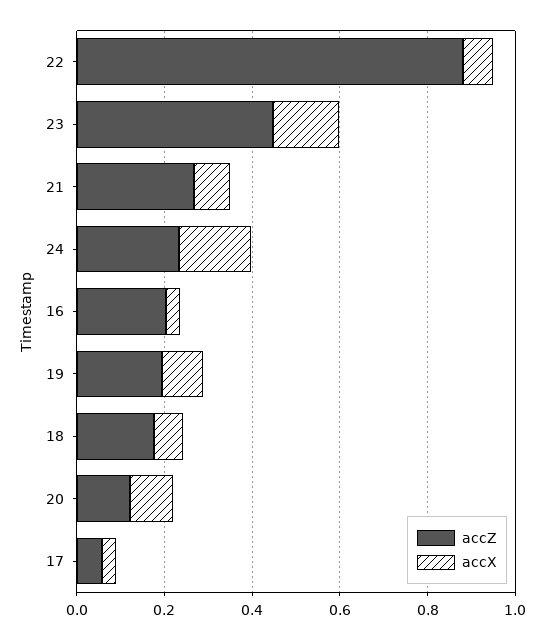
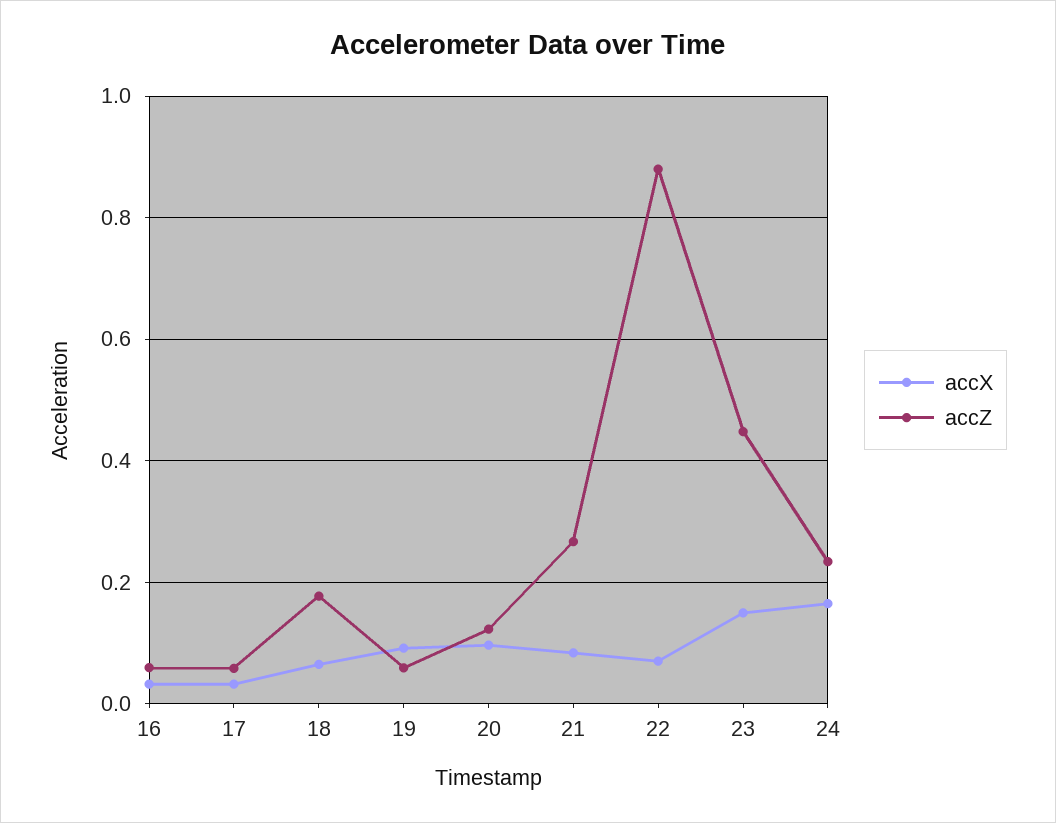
  {
    "accZ": {
      "22": 0.88,
      "23": 0.44,
      "21": 0.26,
      "24": 0.24,
-     "16": 0.2,
+     "16": 0.06,
-     "19": 0.2,
+     "19": 0.06,
      "18": 0.18,
      "20": 0.12,
      "17": 0.06
    },
    "accX": {
      "22": 0.08,
      "23": 0.14,
      "21": 0.08,
      "24": 0.16,
      "16": 0.04,
      "19": 0.1,
      "18": 0.06,
      "20": 0.1,
      "17": 0.04
    }
  }

